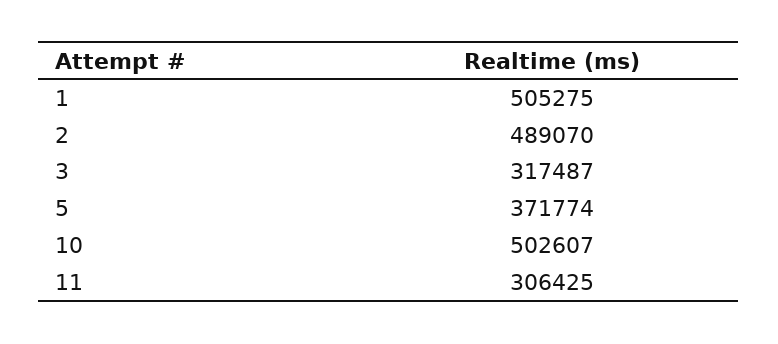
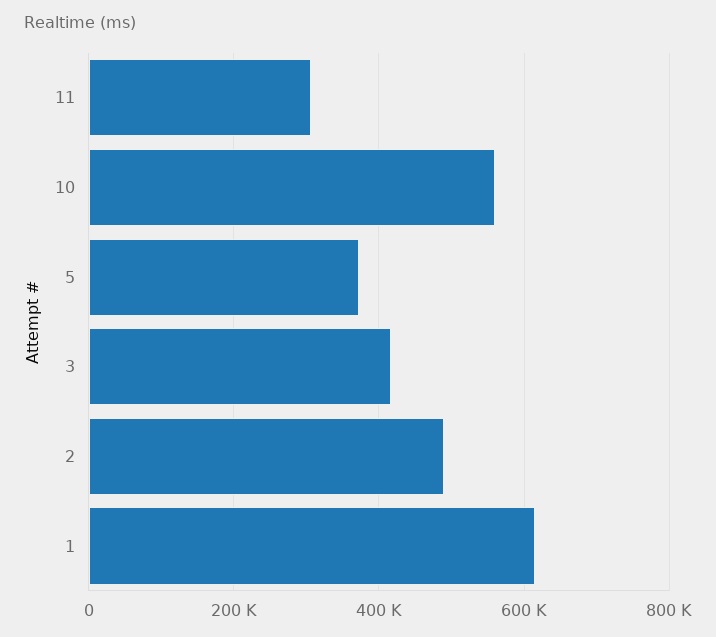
  {
-   "1": 505275,
+   "1": 620000,
    "2": 489070,
-   "3": 317487,
+   "3": 420000,
    "5": 371774,
-   "10": 502607,
+   "10": 560000,
    "11": 306425
  }

